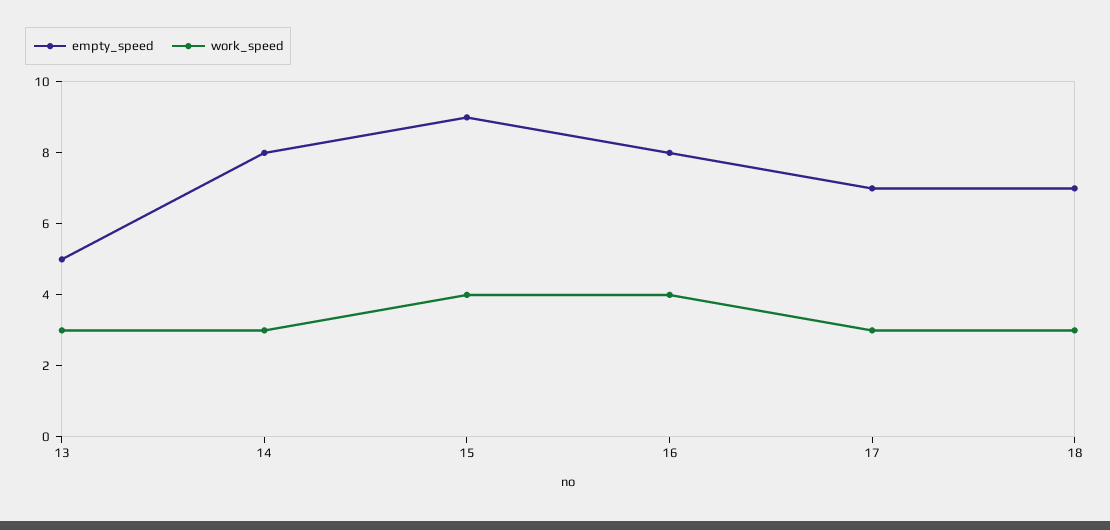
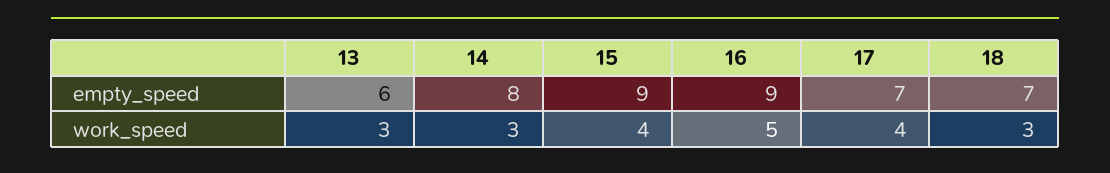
  {
    "empty_speed": {
-     "13": 5,
+     "13": 6,
      "14": 8,
      "15": 9,
-     "16": 8,
+     "16": 9,
      "17": 7,
      "18": 7
    },
    "work_speed": {
      "13": 3,
      "14": 3,
      "15": 4,
-     "16": 4,
+     "16": 5,
-     "17": 3,
+     "17": 4,
      "18": 3
    }
  }

